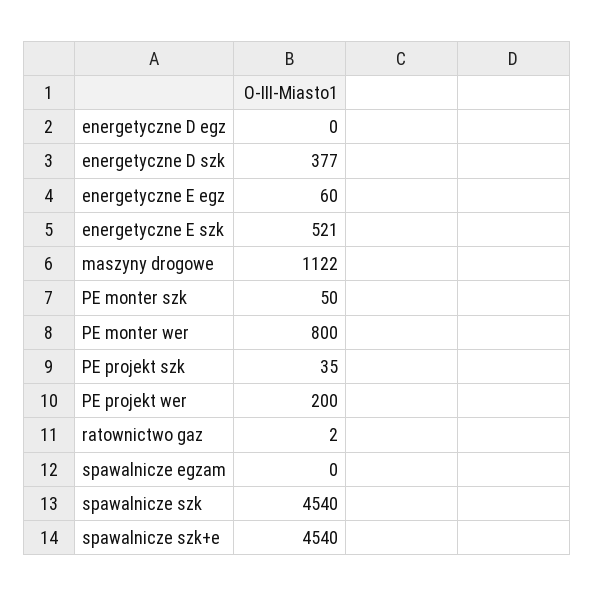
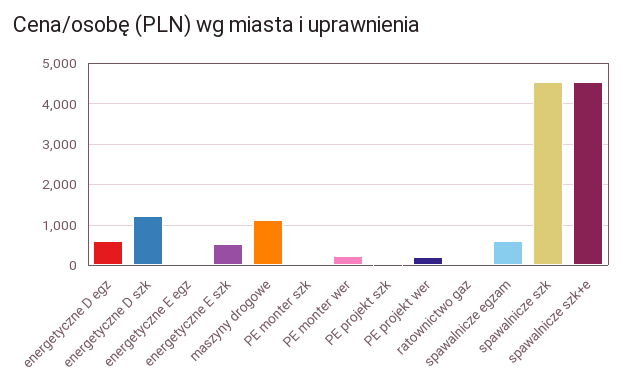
  {
-   "energetyczne D egz": 0,
+   "energetyczne D egz": 600,
-   "energetyczne D szk": 377,
+   "energetyczne D szk": 1200,
    "energetyczne E egz": 60,
    "energetyczne E szk": 521,
    "maszyny drogowe": 1122,
    "PE monter szk": 50,
-   "PE monter wer": 800,
+   "PE monter wer": 200,
    "PE projekt szk": 35,
    "PE projekt wer": 200,
    "ratownictwo gaz": 2,
-   "spawalnicze egzam": 0,
+   "spawalnicze egzam": 600,
    "spawalnicze szk": 4540,
    "spawalnicze szk+e": 4540
  }

